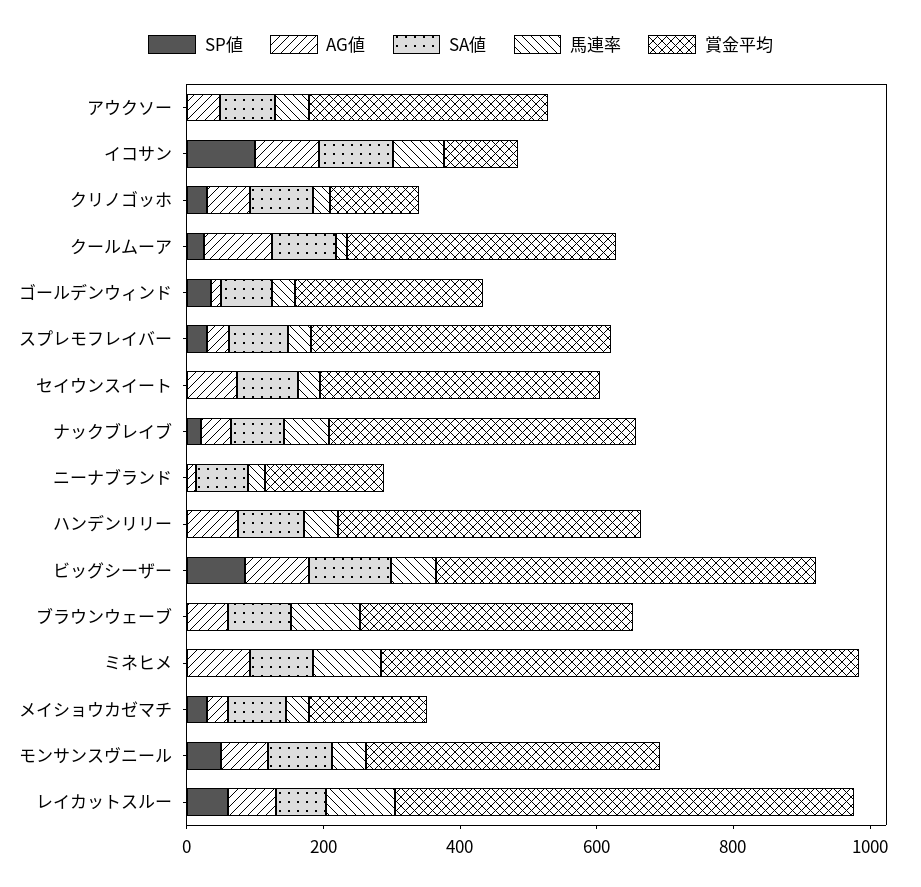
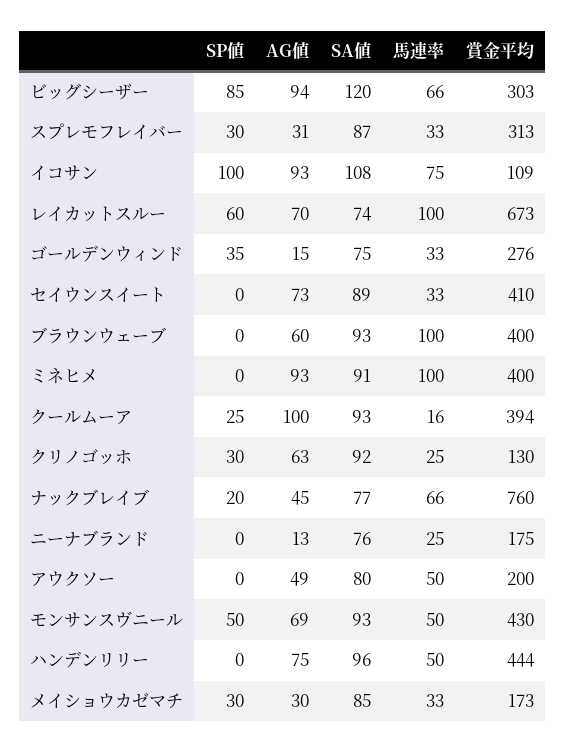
  {
    "SP値": {
      "アウクソー": 0,
      "イコサン": 100,
      "クリノゴッホ": 30,
      "クールムーア": 25,
      "ゴールデンウィンド": 35,
      "スプレモフレイバー": 30,
      "セイウンスイート": 0,
      "ナックブレイブ": 20,
      "ニーナブランド": 0,
      "ハンデンリリー": 0,
      "ビッグシーザー": 85,
      "ブラウンウェーブ": 0,
      "ミネヒメ": 0,
      "メイショウカゼマチ": 30,
      "モンサンスヴニール": 50,
      "レイカットスルー": 60
    },
    "AG値": {
      "アウクソー": 49,
      "イコサン": 93,
      "クリノゴッホ": 63,
      "クールムーア": 100,
      "ゴールデンウィンド": 15,
      "スプレモフレイバー": 31,
      "セイウンスイート": 73,
      "ナックブレイブ": 45,
      "ニーナブランド": 13,
      "ハンデンリリー": 75,
      "ビッグシーザー": 94,
      "ブラウンウェーブ": 60,
      "ミネヒメ": 93,
      "メイショウカゼマチ": 30,
      "モンサンスヴニール": 69,
      "レイカットスルー": 70
    },
    "SA値": {
      "アウクソー": 80,
      "イコサン": 108,
      "クリノゴッホ": 92,
      "クールムーア": 93,
      "ゴールデンウィンド": 75,
      "スプレモフレイバー": 87,
      "セイウンスイート": 89,
      "ナックブレイブ": 77,
      "ニーナブランド": 76,
      "ハンデンリリー": 96,
      "ビッグシーザー": 120,
      "ブラウンウェーブ": 93,
      "ミネヒメ": 91,
      "メイショウカゼマチ": 85,
      "モンサンスヴニール": 93,
      "レイカットスルー": 74
    },
    "馬連率": {
      "アウクソー": 50,
      "イコサン": 75,
      "クリノゴッホ": 25,
      "クールムーア": 16,
      "ゴールデンウィンド": 33,
      "スプレモフレイバー": 33,
      "セイウンスイート": 33,
      "ナックブレイブ": 66,
      "ニーナブランド": 25,
      "ハンデンリリー": 50,
      "ビッグシーザー": 66,
      "ブラウンウェーブ": 100,
      "ミネヒメ": 100,
      "メイショウカゼマチ": 33,
      "モンサンスヴニール": 50,
      "レイカットスルー": 100
    },
    "賞金平均": {
-     "アウクソー": 350,
+     "アウクソー": 200,
      "イコサン": 109,
      "クリノゴッホ": 130,
      "クールムーア": 394,
      "ゴールデンウィンド": 276,
-     "スプレモフレイバー": 450,
+     "スプレモフレイバー": 313,
      "セイウンスイート": 410,
-     "ナックブレイブ": 450,
+     "ナックブレイブ": 760,
      "ニーナブランド": 175,
      "ハンデンリリー": 444,
-     "ビッグシーザー": 550,
+     "ビッグシーザー": 303,
      "ブラウンウェーブ": 400,
-     "ミネヒメ": 700,
+     "ミネヒメ": 400,
      "メイショウカゼマチ": 173,
      "モンサンスヴニール": 430,
      "レイカットスルー": 673
    }
  }

